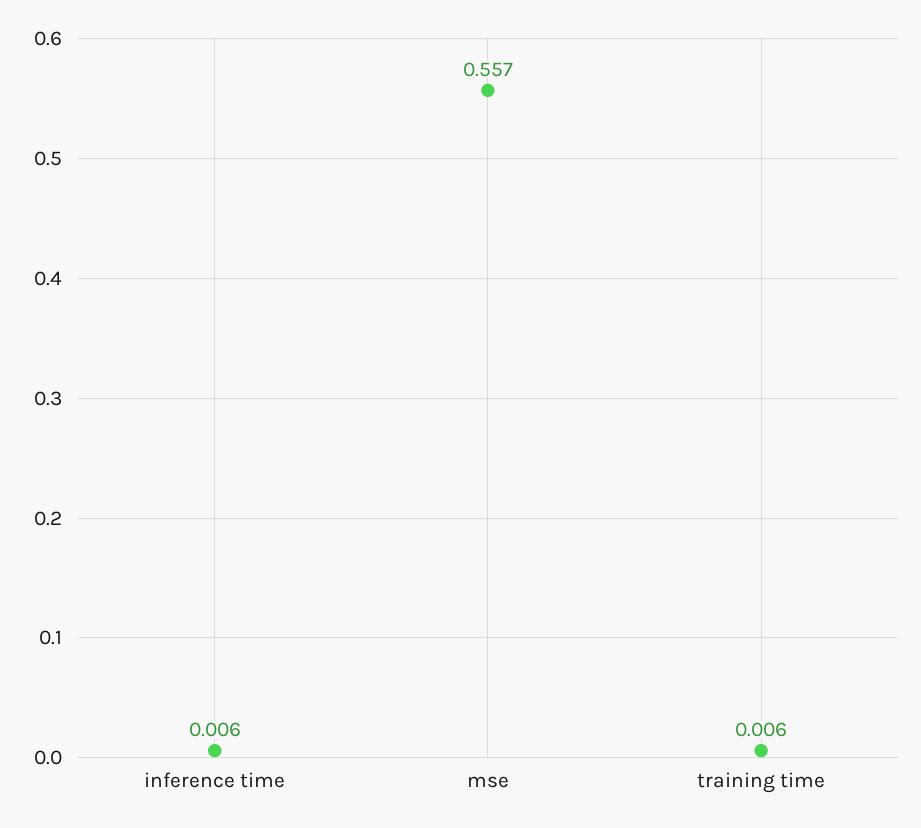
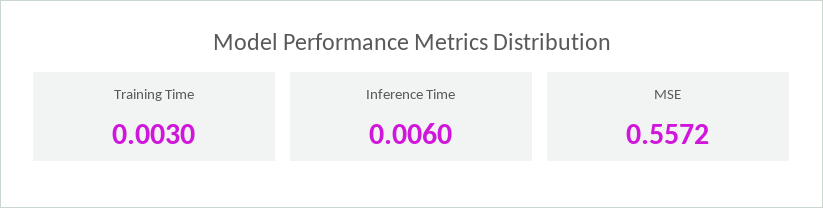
  {
    "inference time": 0.006,
    "mse": 0.5572,
-   "training time": 0.006
+   "training time": 0.003
  }

